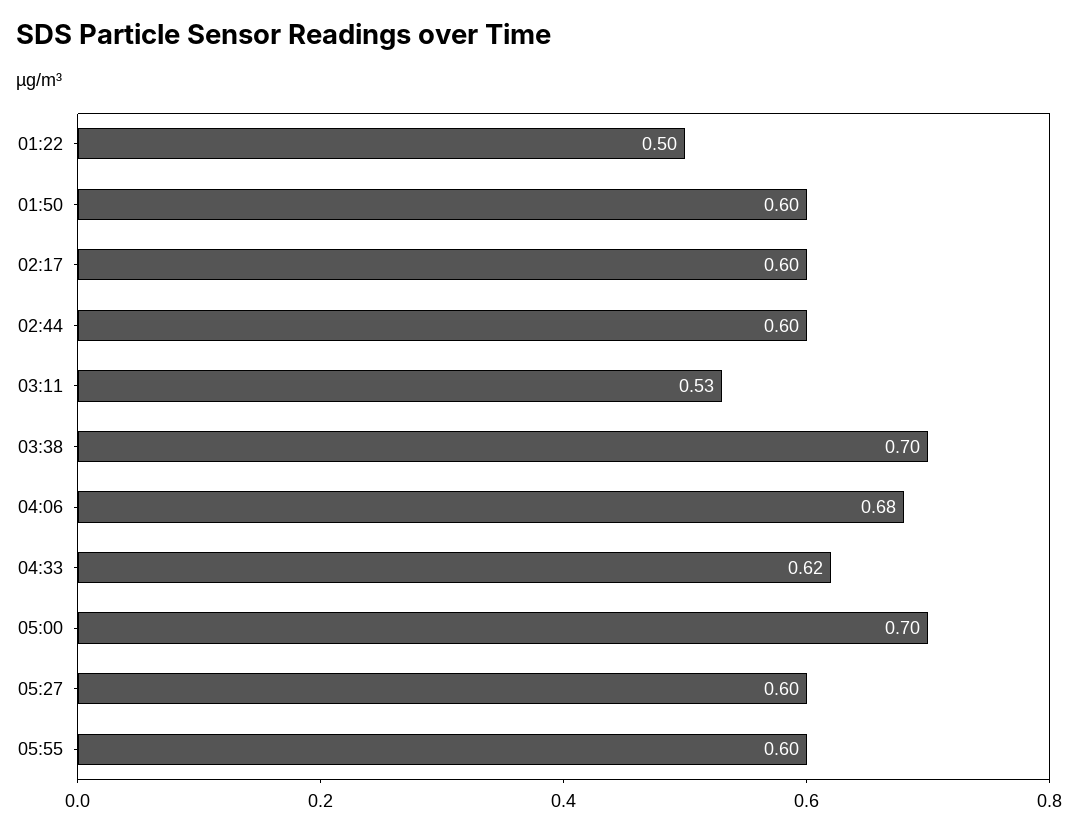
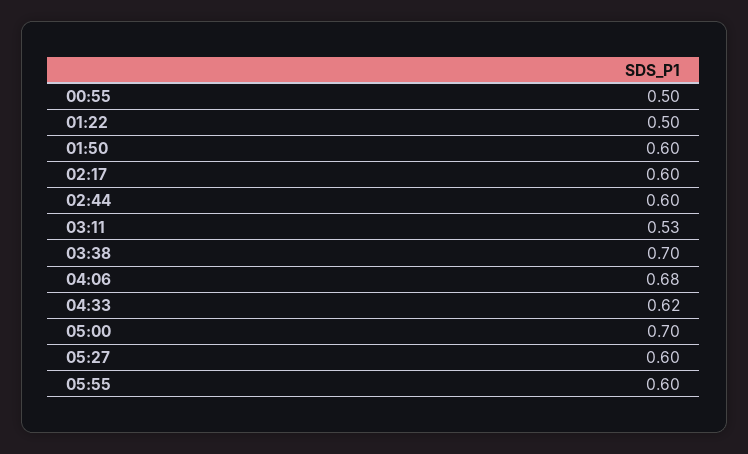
  {
    "01:22": 0.5,
    "01:50": 0.6,
    "02:17": 0.6,
    "02:44": 0.6,
    "03:11": 0.53,
    "03:38": 0.7,
    "04:06": 0.68,
    "04:33": 0.62,
    "05:00": 0.7,
    "05:27": 0.6,
-   "05:55": 0.6
+   "05:55": 0.6,
+   "00:55": 0.5
  }

